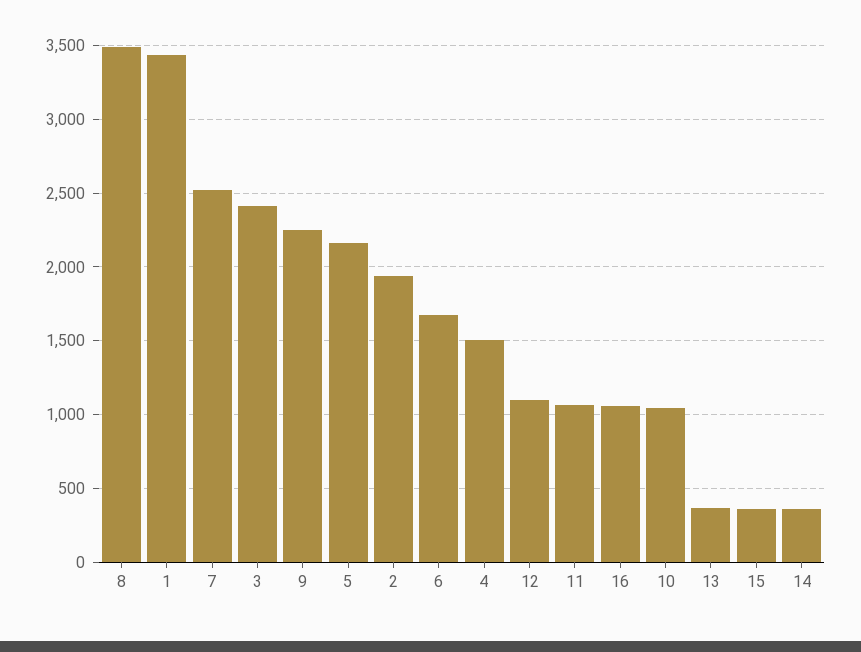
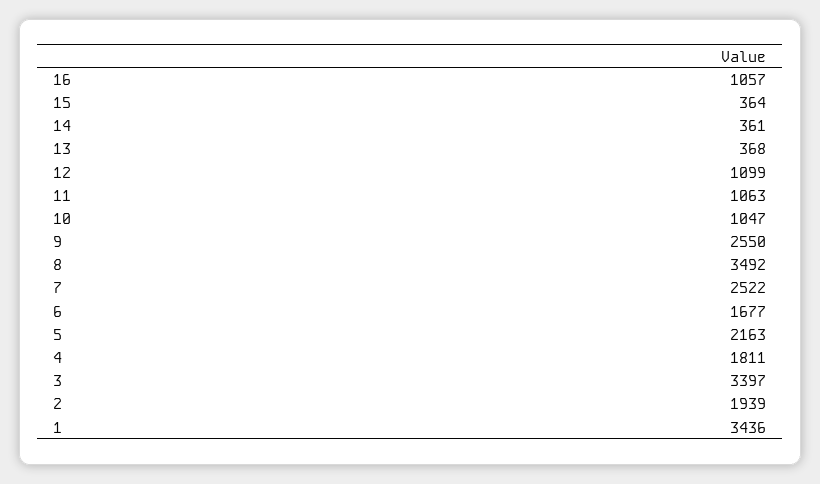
  {
    "8": 3492,
    "1": 3436,
    "7": 2522,
-   "3": 2400,
+   "3": 3397,
-   "9": 2250,
+   "9": 2550,
    "5": 2163,
    "2": 1939,
    "6": 1677,
-   "4": 1500,
+   "4": 1811,
    "12": 1099,
    "11": 1063,
    "16": 1057,
    "10": 1047,
    "13": 368,
    "15": 364,
    "14": 361
  }

